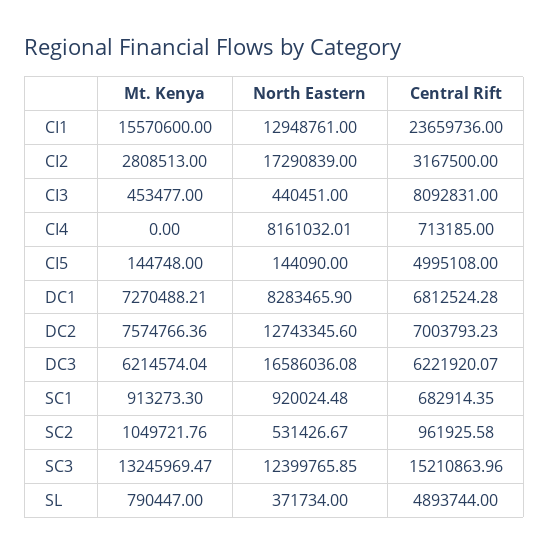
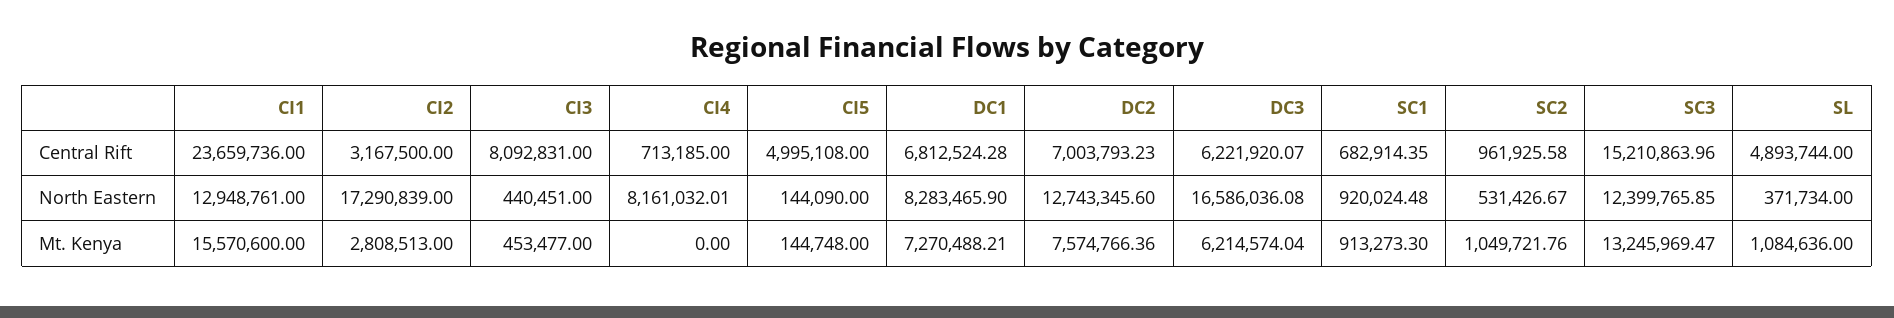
  {
    "Mt. Kenya": {
      "CI1": 15570600,
      "CI2": 2808513,
      "CI3": 453477,
      "CI4": 0,
      "CI5": 144748,
      "DC1": 7270488.21,
      "DC2": 7574766.36,
      "DC3": 6214574.04,
      "SC1": 913273.3,
      "SC2": 1049721.76,
      "SC3": 13245969.47,
-     "SL": 790447
+     "SL": 1084636
    },
    "North Eastern": {
      "CI1": 12948761,
      "CI2": 17290839,
      "CI3": 440451,
      "CI4": 8161032.01,
      "CI5": 144090,
      "DC1": 8283465.9,
      "DC2": 12743345.6,
      "DC3": 16586036.08,
      "SC1": 920024.48,
      "SC2": 531426.67,
      "SC3": 12399765.85,
      "SL": 371734
    },
    "Central Rift": {
      "CI1": 23659736,
      "CI2": 3167500,
      "CI3": 8092831,
      "CI4": 713185,
      "CI5": 4995108,
      "DC1": 6812524.28,
      "DC2": 7003793.23,
      "DC3": 6221920.07,
      "SC1": 682914.35,
      "SC2": 961925.58,
      "SC3": 15210863.96,
      "SL": 4893744
    }
  }

